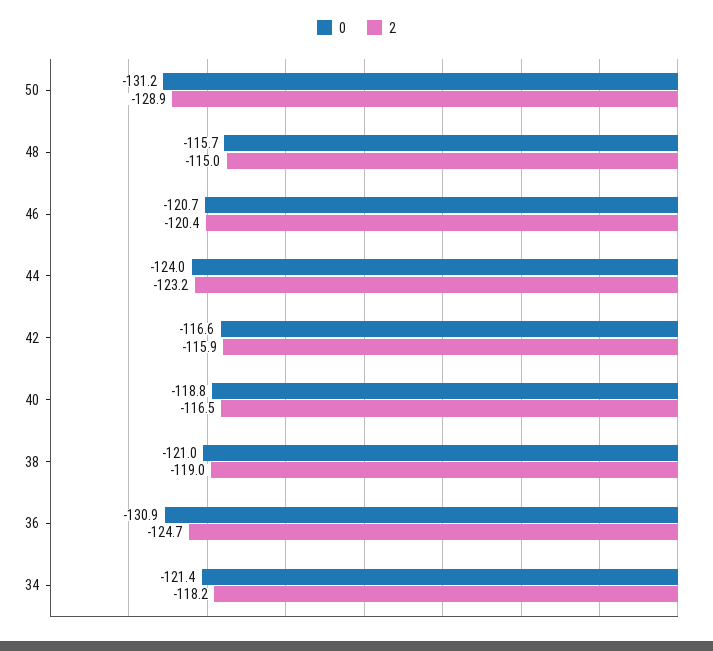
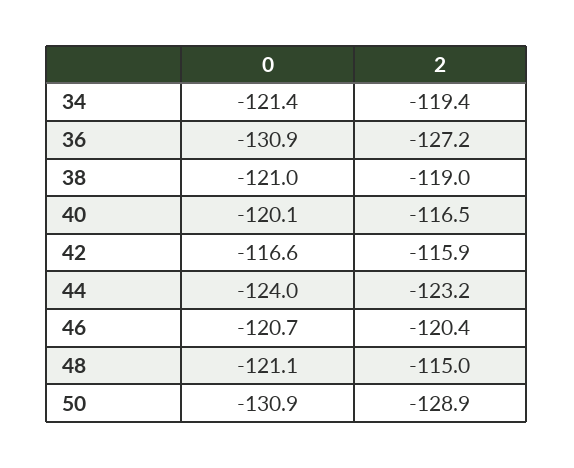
  {
    "0": {
-     "50": -131.2,
+     "50": -130.9,
-     "48": -115.7,
+     "48": -121.1,
      "46": -120.7,
      "44": -124,
      "42": -116.6,
-     "40": -118.8,
+     "40": -120.1,
      "38": -121,
      "36": -130.9,
      "34": -121.4
    },
    "2": {
      "50": -128.9,
      "48": -115,
      "46": -120.4,
      "44": -123.2,
      "42": -115.9,
      "40": -116.5,
      "38": -119,
-     "36": -124.7,
+     "36": -127.2,
-     "34": -118.2
+     "34": -119.4
    }
  }

